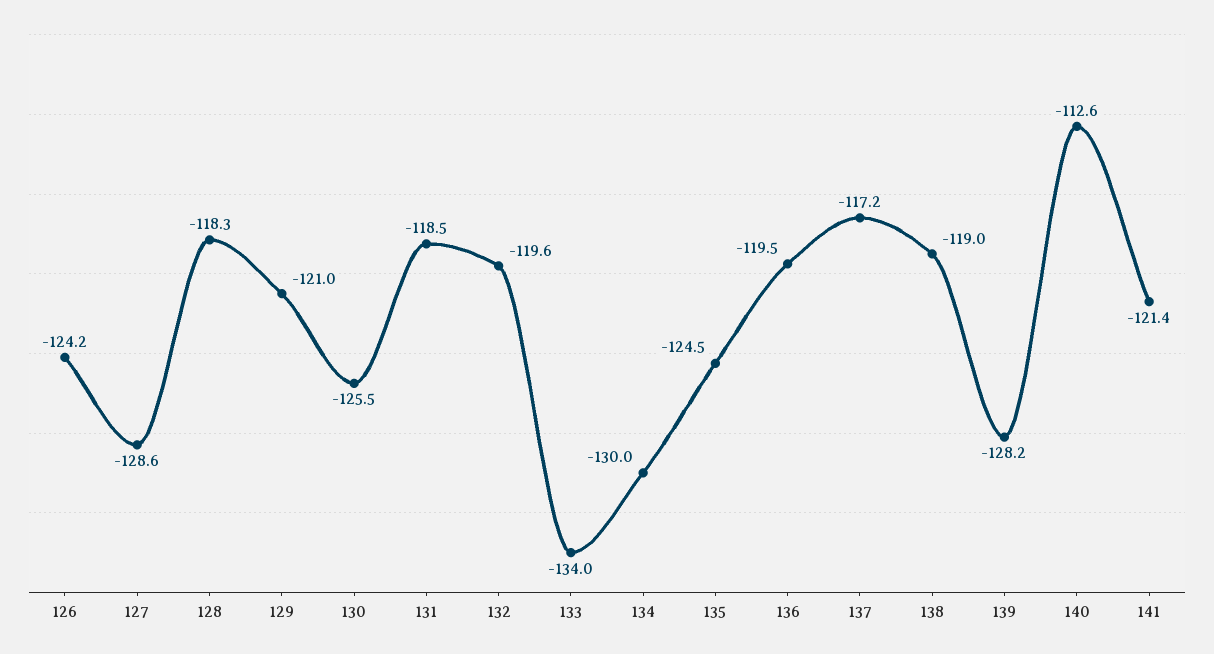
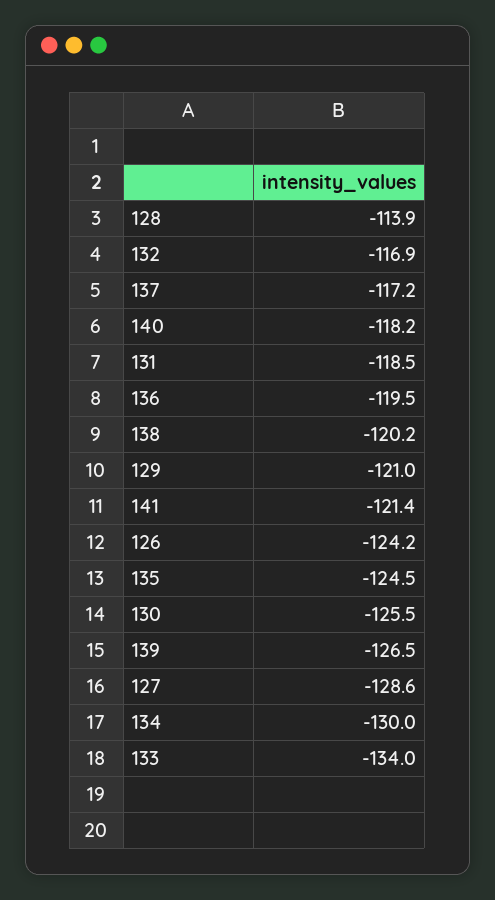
  {
    "126": -124.2,
    "127": -128.6,
-   "128": -118.3,
+   "128": -113.9,
    "129": -121,
    "130": -125.5,
    "131": -118.5,
-   "132": -119.6,
+   "132": -116.9,
    "133": -134,
    "134": -130,
    "135": -124.5,
    "136": -119.5,
    "137": -117.2,
-   "138": -119,
+   "138": -120.2,
-   "139": -128.2,
+   "139": -126.5,
-   "140": -112.6,
+   "140": -118.2,
    "141": -121.4
  }

